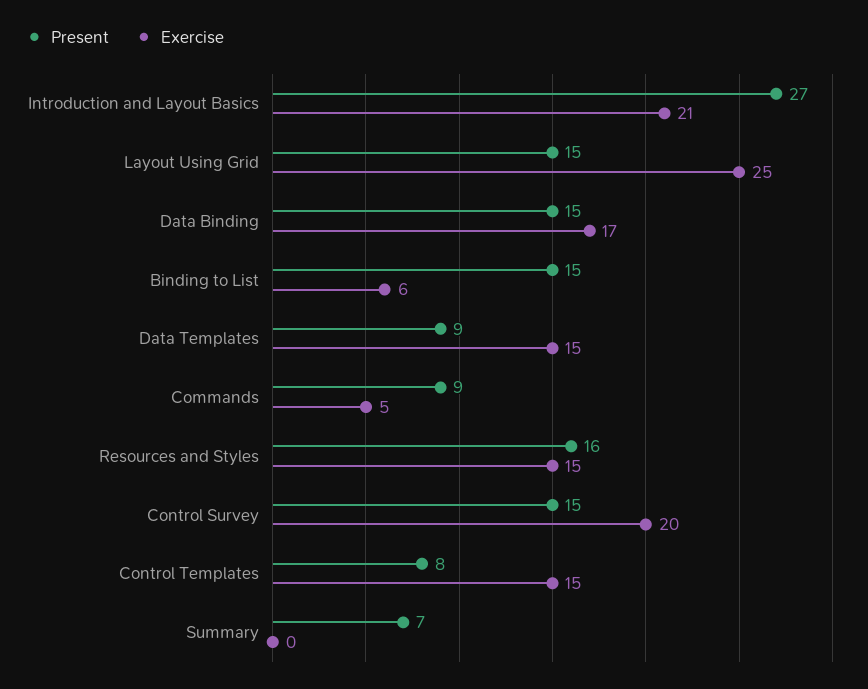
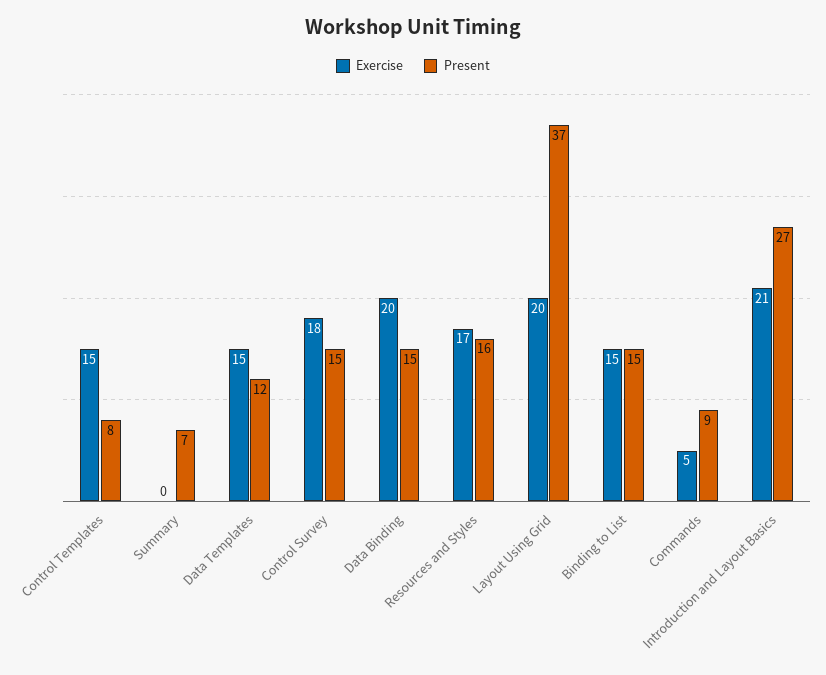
  {
    "Present": {
      "Introduction and Layout Basics": 27,
-     "Layout Using Grid": 15,
+     "Layout Using Grid": 37,
      "Data Binding": 15,
      "Binding to List": 15,
-     "Data Templates": 9,
+     "Data Templates": 12,
      "Commands": 9,
      "Resources and Styles": 16,
      "Control Survey": 15,
      "Control Templates": 8,
      "Summary": 7
    },
    "Exercise": {
      "Introduction and Layout Basics": 21,
-     "Layout Using Grid": 25,
+     "Layout Using Grid": 20,
-     "Data Binding": 17,
+     "Data Binding": 20,
-     "Binding to List": 6,
+     "Binding to List": 15,
      "Data Templates": 15,
      "Commands": 5,
-     "Resources and Styles": 15,
+     "Resources and Styles": 17,
-     "Control Survey": 20,
+     "Control Survey": 18,
      "Control Templates": 15,
      "Summary": 0
    }
  }

